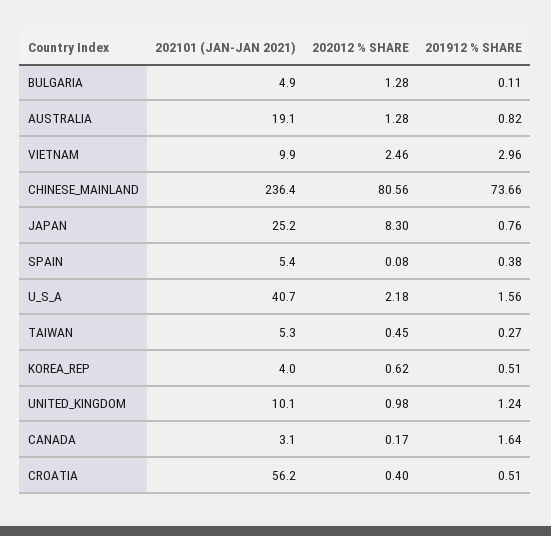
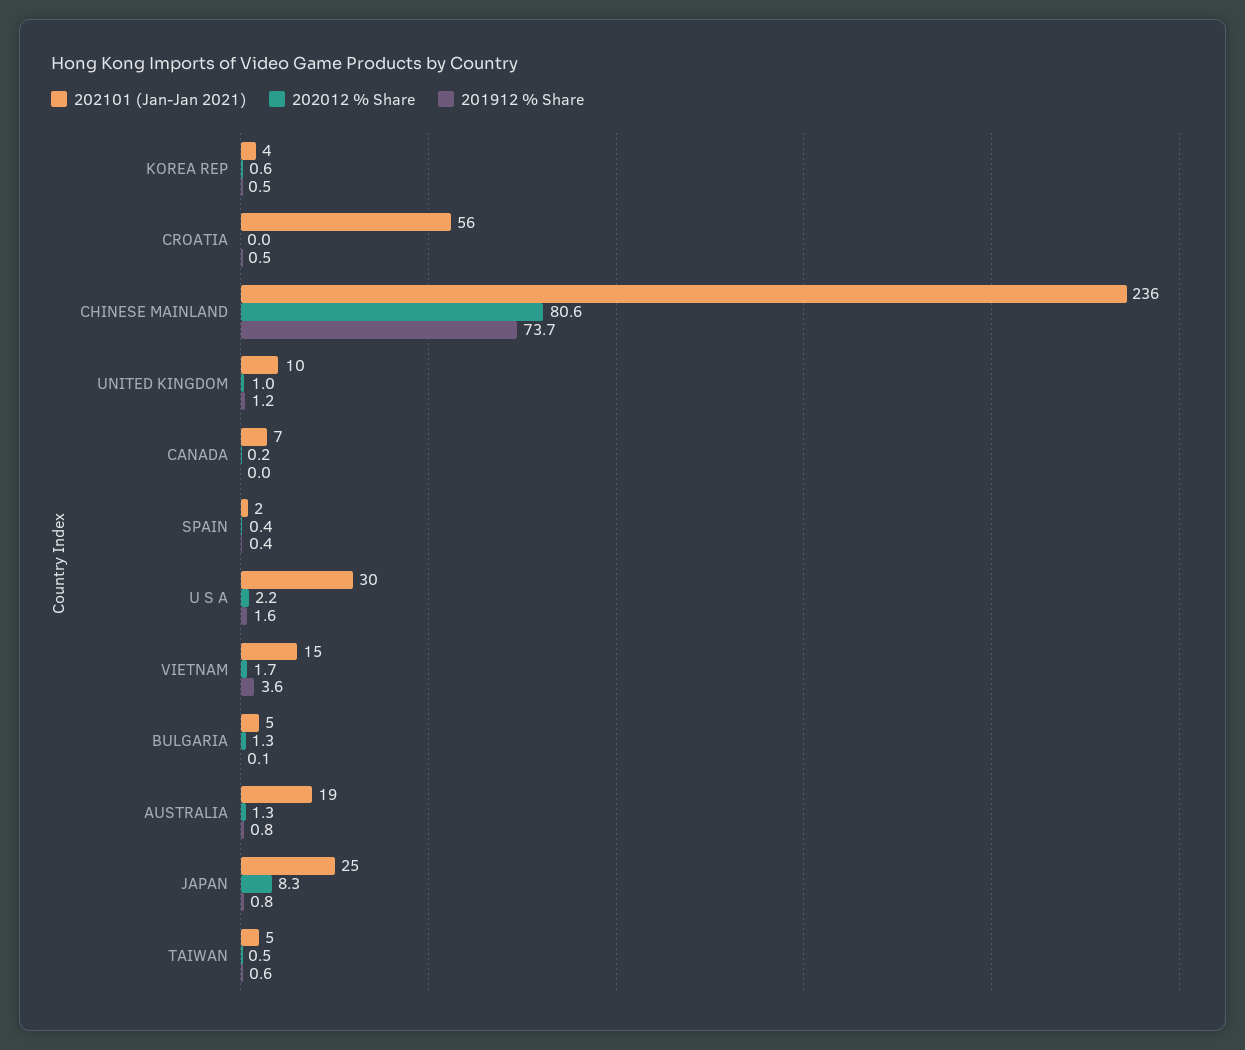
  {
    "202101 (JAN-JAN 2021)": {
      "BULGARIA": 4.9,
      "AUSTRALIA": 19.1,
-     "VIETNAM": 9.9,
+     "VIETNAM": 15,
      "CHINESE_MAINLAND": 236.4,
      "JAPAN": 25.2,
-     "SPAIN": 5.4,
+     "SPAIN": 2,
-     "U_S_A": 40.7,
+     "U_S_A": 30,
      "TAIWAN": 5.3,
      "KOREA_REP": 4,
      "UNITED_KINGDOM": 10.1,
-     "CANADA": 3.1,
+     "CANADA": 7,
      "CROATIA": 56.2
    },
    "202012 % SHARE": {
      "BULGARIA": 1.28,
      "AUSTRALIA": 1.28,
-     "VIETNAM": 2.46,
+     "VIETNAM": 1.7,
      "CHINESE_MAINLAND": 80.56,
      "JAPAN": 8.3,
-     "SPAIN": 0.08,
+     "SPAIN": 0.4,
      "U_S_A": 2.18,
      "TAIWAN": 0.45,
      "KOREA_REP": 0.62,
      "UNITED_KINGDOM": 0.98,
      "CANADA": 0.17,
-     "CROATIA": 0.4
+     "CROATIA": 0
    },
    "201912 % SHARE": {
      "BULGARIA": 0.11,
      "AUSTRALIA": 0.82,
-     "VIETNAM": 2.96,
+     "VIETNAM": 3.6,
      "CHINESE_MAINLAND": 73.66,
      "JAPAN": 0.76,
      "SPAIN": 0.38,
      "U_S_A": 1.56,
-     "TAIWAN": 0.27,
+     "TAIWAN": 0.6,
      "KOREA_REP": 0.51,
      "UNITED_KINGDOM": 1.24,
-     "CANADA": 1.64,
+     "CANADA": 0,
      "CROATIA": 0.51
    }
  }

